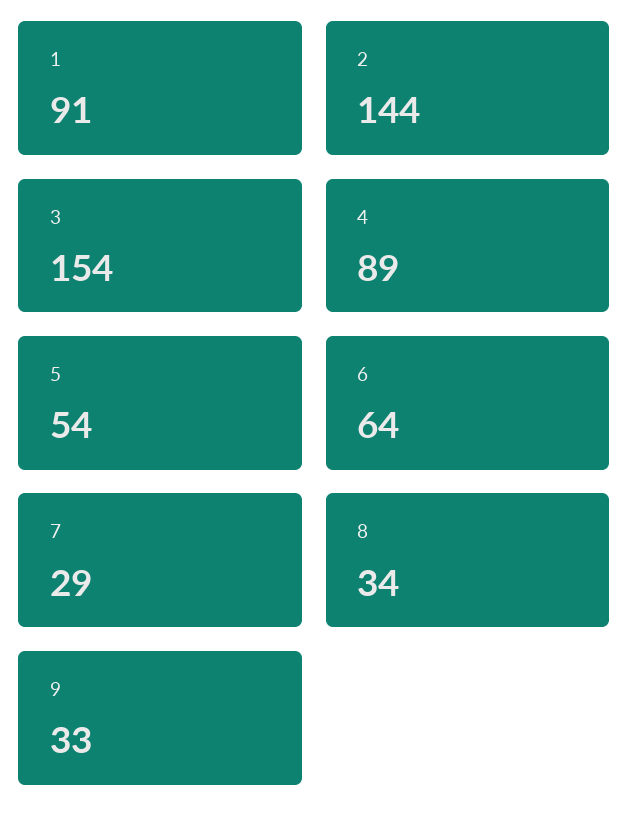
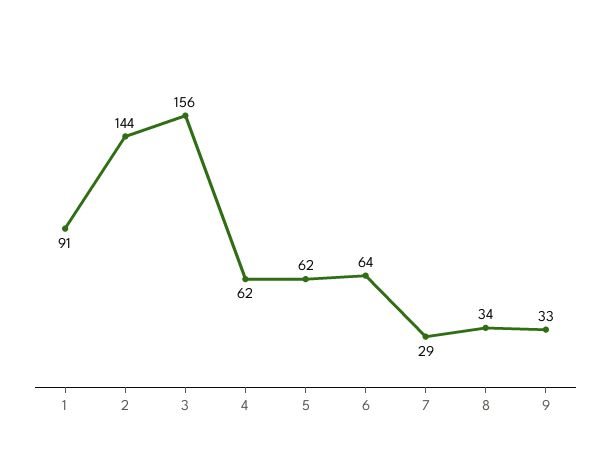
  {
    "1": 91,
    "2": 144,
-   "3": 154,
+   "3": 156,
-   "4": 89,
+   "4": 62,
-   "5": 54,
+   "5": 62,
    "6": 64,
    "7": 29,
    "8": 34,
    "9": 33
  }

